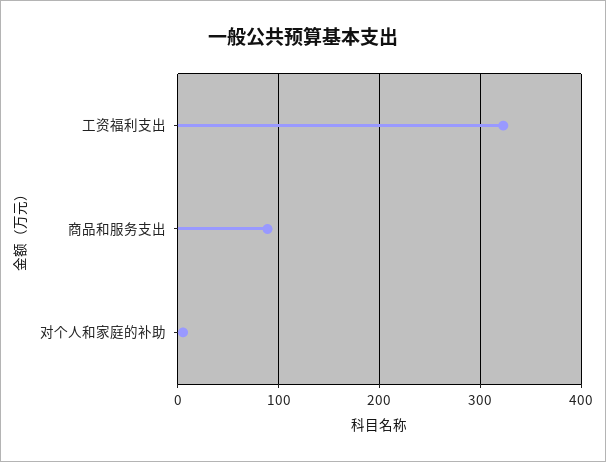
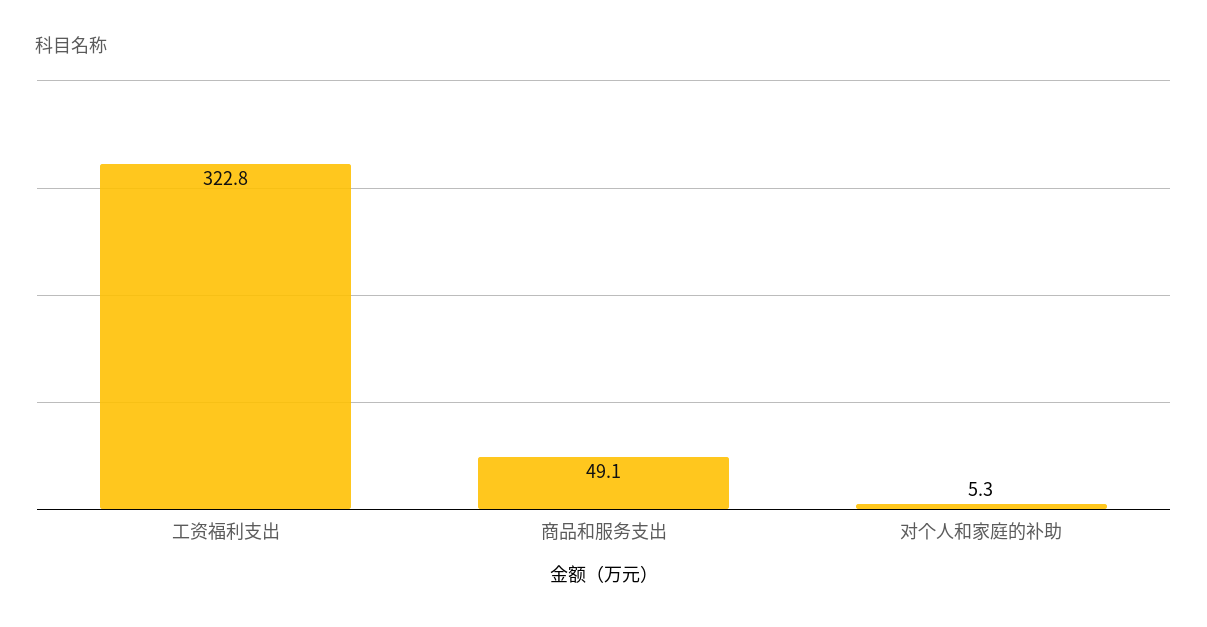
  {
    "工资福利支出": 322.8,
-   "商品和服务支出": 90,
+   "商品和服务支出": 49.1,
    "对个人和家庭的补助": 5.3
  }

